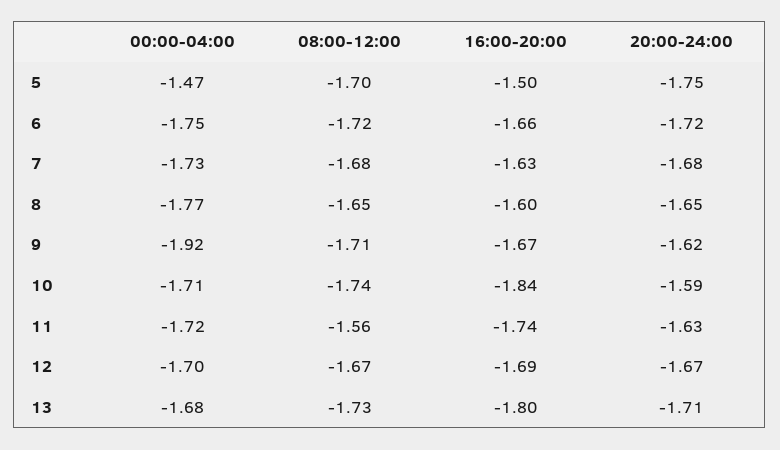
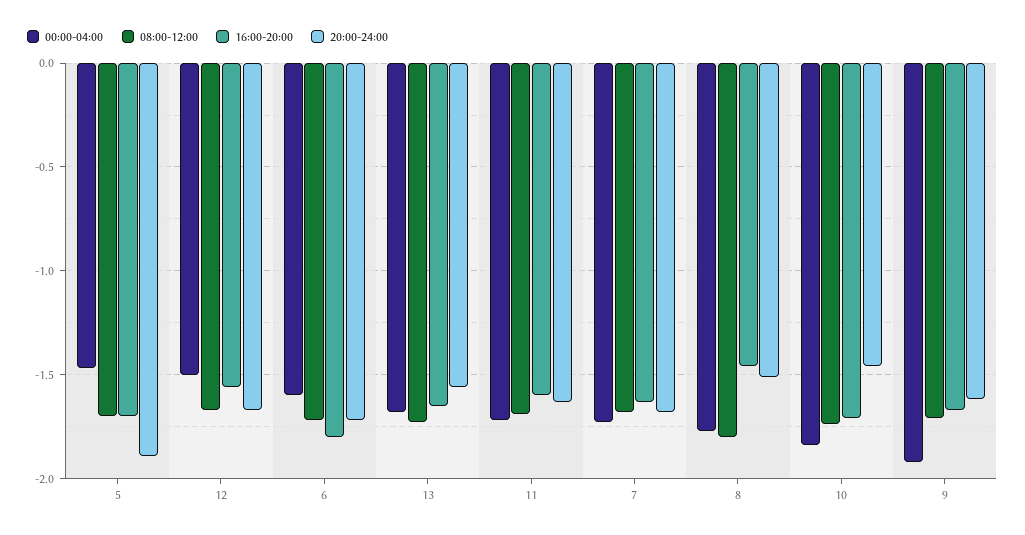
  {
    "00:00-04:00": {
      "5": -1.47,
-     "6": -1.75,
+     "6": -1.6,
      "7": -1.73,
      "8": -1.77,
      "9": -1.92,
-     "10": -1.71,
+     "10": -1.85,
      "11": -1.72,
-     "12": -1.7,
+     "12": -1.5,
      "13": -1.68
    },
    "08:00-12:00": {
      "5": -1.7,
      "6": -1.72,
      "7": -1.68,
-     "8": -1.65,
+     "8": -1.8,
      "9": -1.71,
      "10": -1.74,
-     "11": -1.56,
+     "11": -1.7,
      "12": -1.67,
      "13": -1.73
    },
    "16:00-20:00": {
-     "5": -1.5,
+     "5": -1.7,
-     "6": -1.66,
+     "6": -1.8,
      "7": -1.63,
-     "8": -1.6,
+     "8": -1.45,
      "9": -1.67,
-     "10": -1.84,
+     "10": -1.7,
-     "11": -1.74,
+     "11": -1.6,
-     "12": -1.69,
+     "12": -1.55,
-     "13": -1.8
+     "13": -1.65
    },
    "20:00-24:00": {
-     "5": -1.75,
+     "5": -1.9,
      "6": -1.72,
      "7": -1.68,
-     "8": -1.65,
+     "8": -1.5,
      "9": -1.62,
-     "10": -1.59,
+     "10": -1.45,
      "11": -1.63,
      "12": -1.67,
-     "13": -1.71
+     "13": -1.55
    }
  }

